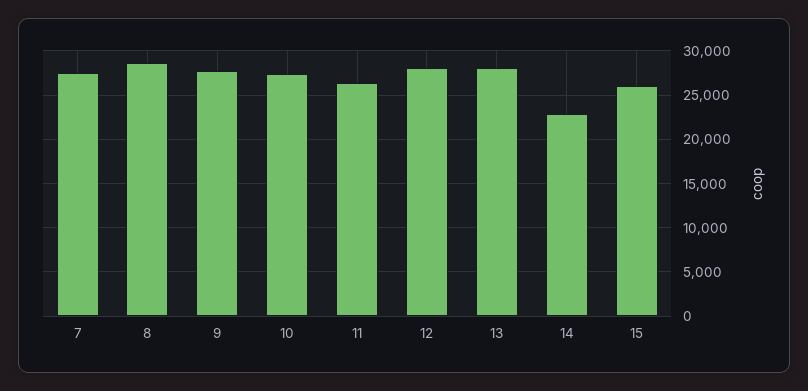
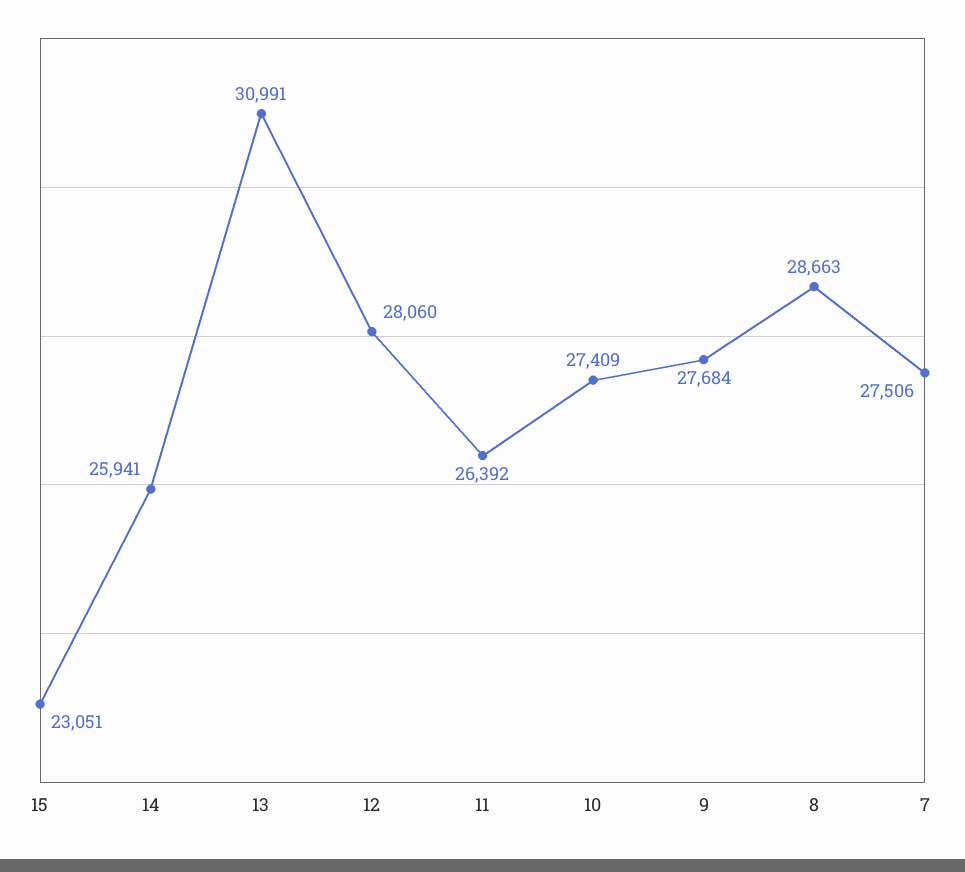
  {
    "7": 27506,
    "8": 28663,
    "9": 27684,
    "10": 27409,
    "11": 26392,
    "12": 28060,
-   "13": 28000,
+   "13": 30991,
-   "14": 23000,
+   "14": 25941,
-   "15": 26000
+   "15": 23051
  }

